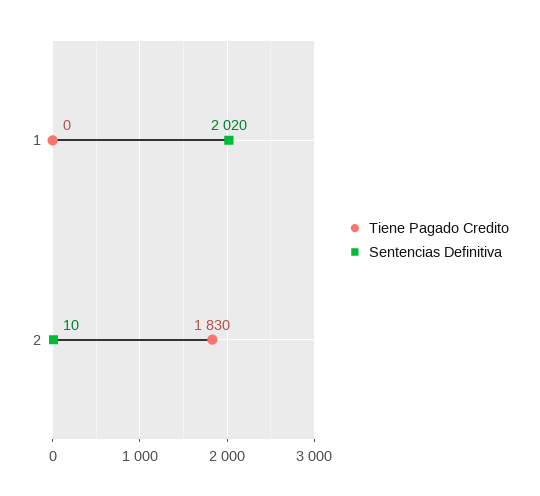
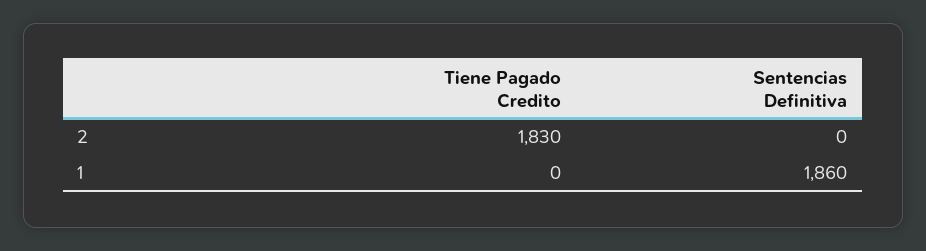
  {
    "Tiene Pagado Credito": {
      "1": 0,
      "2": 1830
    },
    "Sentencias Definitiva": {
-     "1": 2020,
+     "1": 1860,
-     "2": 10
+     "2": 0
    }
  }

